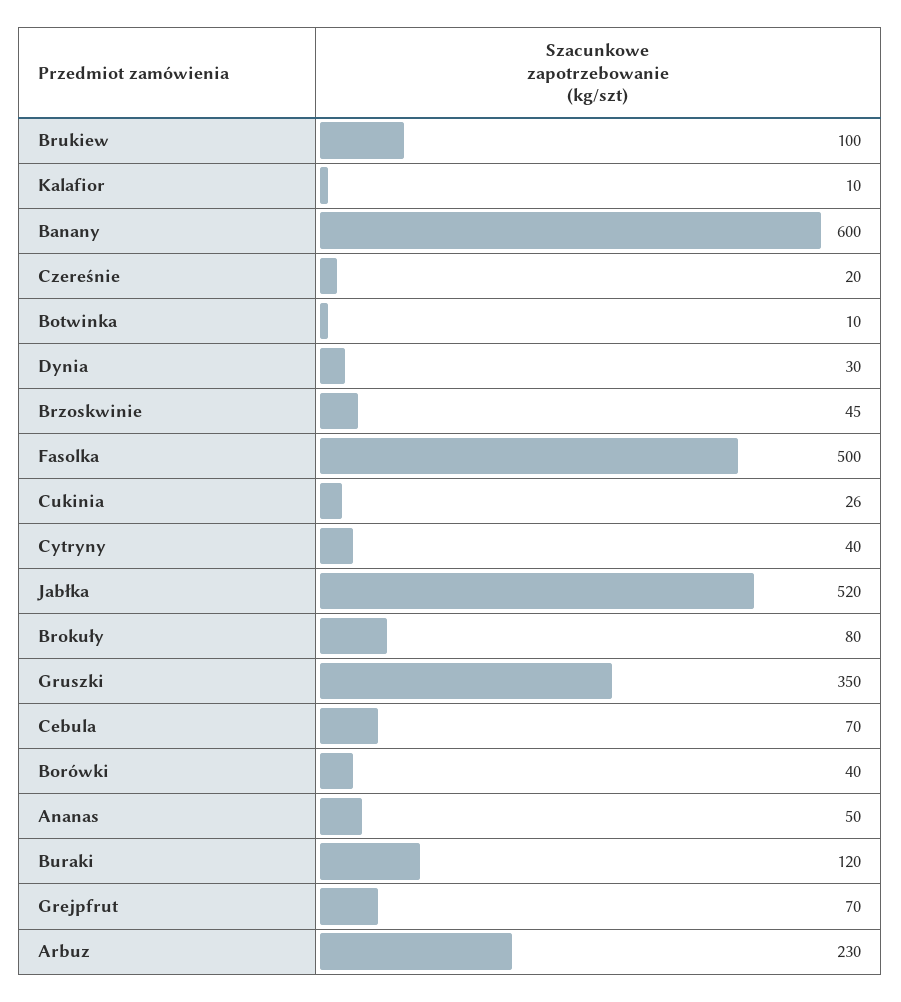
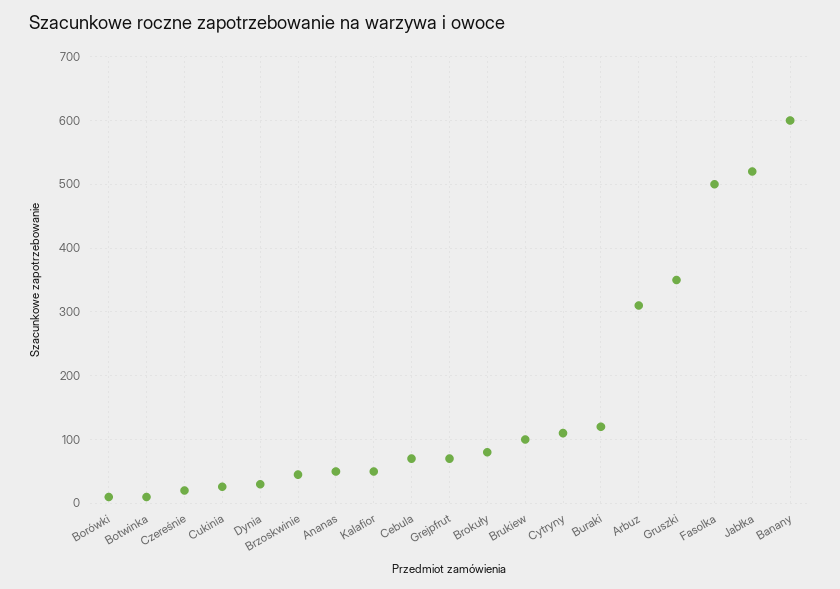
  {
    "Brukiew": 100,
-   "Kalafior": 10,
+   "Kalafior": 50,
    "Banany": 600,
    "Czereśnie": 20,
    "Botwinka": 10,
    "Dynia": 30,
    "Brzoskwinie": 45,
    "Fasolka": 500,
    "Cukinia": 26,
-   "Cytryny": 40,
+   "Cytryny": 110,
    "Jabłka": 520,
    "Brokuły": 80,
    "Gruszki": 350,
    "Cebula": 70,
-   "Borówki": 40,
+   "Borówki": 10,
    "Ananas": 50,
    "Buraki": 120,
    "Grejpfrut": 70,
-   "Arbuz": 230
+   "Arbuz": 310
  }

